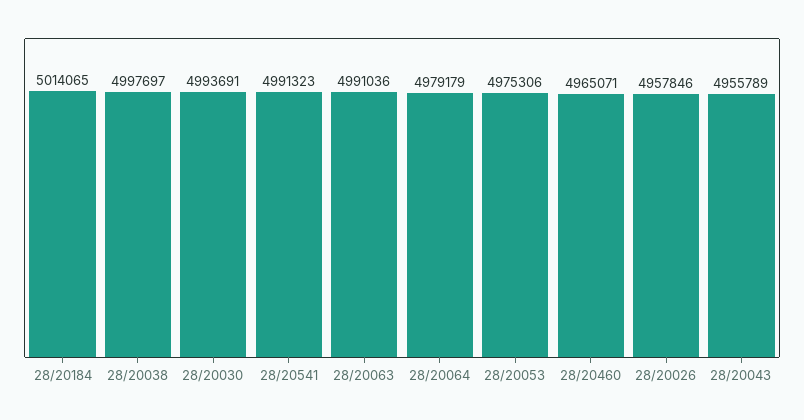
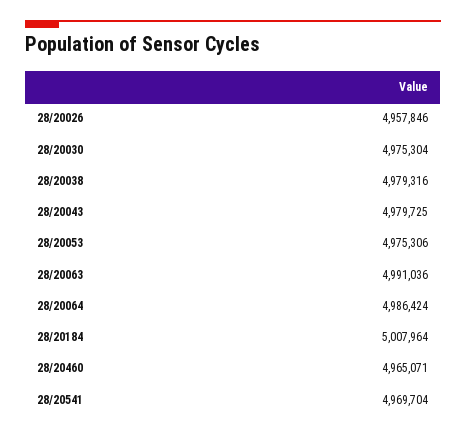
  {
-   "28/20184": 5014065,
+   "28/20184": 5007964,
-   "28/20038": 4997697,
+   "28/20038": 4979316,
-   "28/20030": 4993691,
+   "28/20030": 4975304,
-   "28/20541": 4991323,
+   "28/20541": 4969704,
    "28/20063": 4991036,
-   "28/20064": 4979179,
+   "28/20064": 4986424,
    "28/20053": 4975306,
    "28/20460": 4965071,
    "28/20026": 4957846,
-   "28/20043": 4955789
+   "28/20043": 4979725
  }

